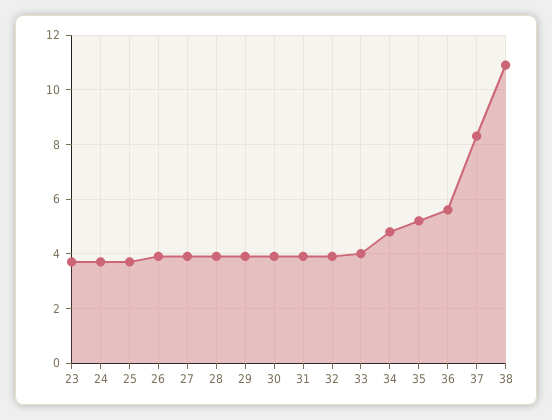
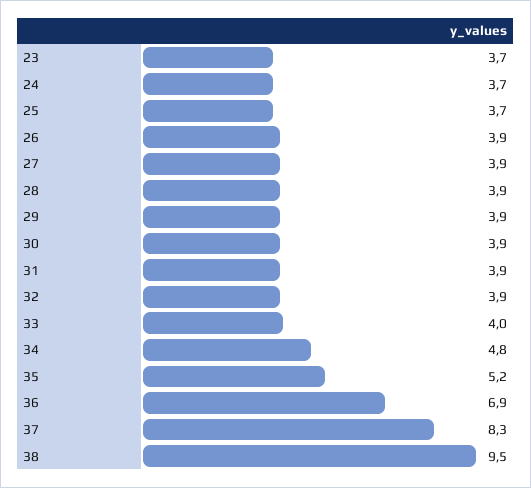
  {
    "23": 3.7,
    "24": 3.7,
    "25": 3.7,
    "26": 3.9,
    "27": 3.9,
    "28": 3.9,
    "29": 3.9,
    "30": 3.9,
    "31": 3.9,
    "32": 3.9,
    "33": 4,
    "34": 4.8,
    "35": 5.2,
-   "36": 5.5,
+   "36": 6.9,
    "37": 8.3,
-   "38": 11
+   "38": 9.5
  }

